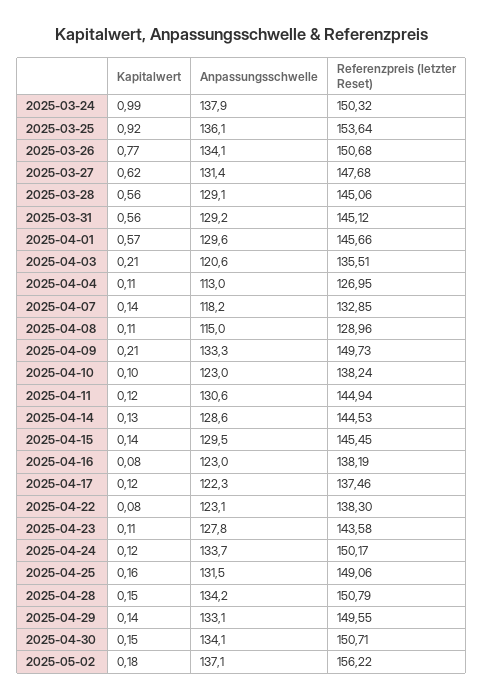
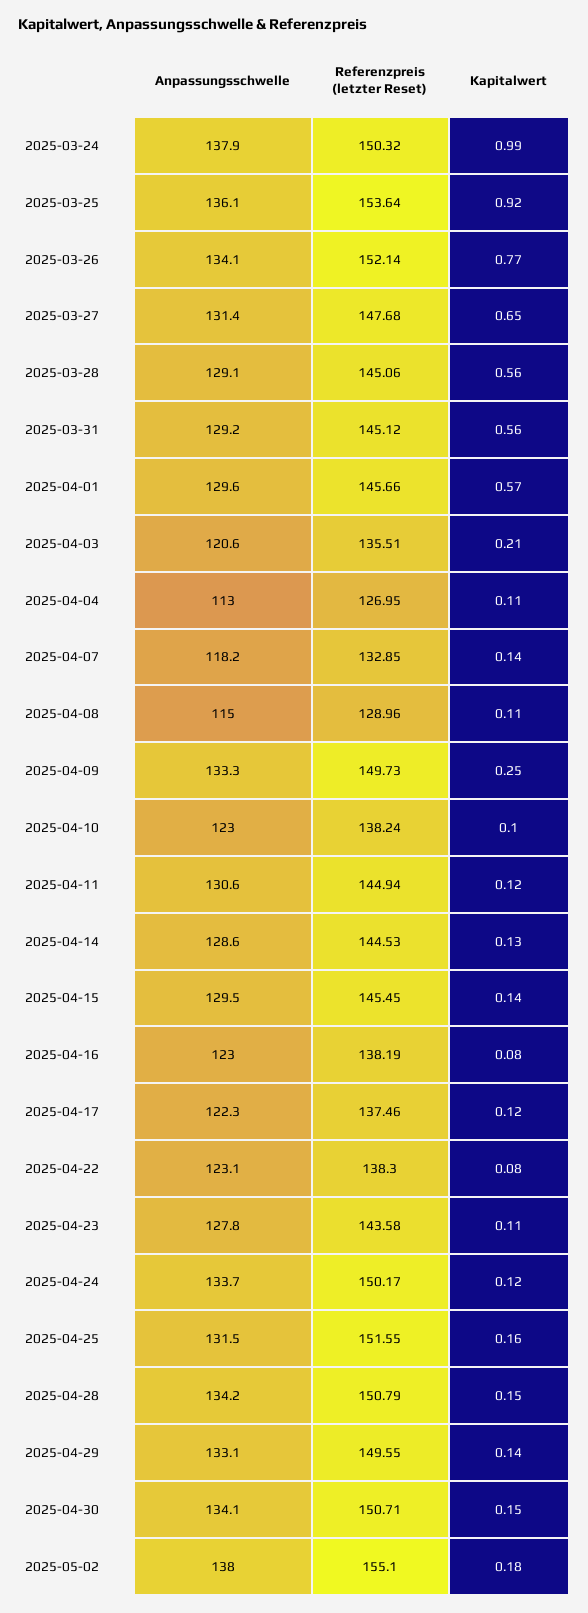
  {
    "Kapitalwert": {
      "2025-03-24": 0.99,
      "2025-03-25": 0.92,
      "2025-03-26": 0.77,
-     "2025-03-27": 0.62,
+     "2025-03-27": 0.65,
      "2025-03-28": 0.56,
      "2025-03-31": 0.56,
      "2025-04-01": 0.57,
      "2025-04-03": 0.21,
      "2025-04-04": 0.11,
      "2025-04-07": 0.14,
      "2025-04-08": 0.11,
-     "2025-04-09": 0.21,
+     "2025-04-09": 0.25,
      "2025-04-10": 0.1,
      "2025-04-11": 0.12,
      "2025-04-14": 0.13,
      "2025-04-15": 0.14,
      "2025-04-16": 0.08,
      "2025-04-17": 0.12,
      "2025-04-22": 0.08,
      "2025-04-23": 0.11,
      "2025-04-24": 0.12,
      "2025-04-25": 0.16,
      "2025-04-28": 0.15,
      "2025-04-29": 0.14,
      "2025-04-30": 0.15,
      "2025-05-02": 0.18
    },
    "Anpassungsschwelle": {
      "2025-03-24": 137.9,
      "2025-03-25": 136.1,
      "2025-03-26": 134.1,
      "2025-03-27": 131.4,
      "2025-03-28": 129.1,
      "2025-03-31": 129.2,
      "2025-04-01": 129.6,
      "2025-04-03": 120.6,
      "2025-04-04": 113,
      "2025-04-07": 118.2,
      "2025-04-08": 115,
      "2025-04-09": 133.3,
      "2025-04-10": 123,
      "2025-04-11": 130.6,
      "2025-04-14": 128.6,
      "2025-04-15": 129.5,
      "2025-04-16": 123,
      "2025-04-17": 122.3,
      "2025-04-22": 123.1,
      "2025-04-23": 127.8,
      "2025-04-24": 133.7,
      "2025-04-25": 131.5,
      "2025-04-28": 134.2,
      "2025-04-29": 133.1,
      "2025-04-30": 134.1,
-     "2025-05-02": 137.1
+     "2025-05-02": 138
    },
    "Referenzpreis (letzter Reset)": {
      "2025-03-24": 150.32,
      "2025-03-25": 153.64,
-     "2025-03-26": 150.68,
+     "2025-03-26": 152.14,
      "2025-03-27": 147.68,
      "2025-03-28": 145.06,
      "2025-03-31": 145.12,
      "2025-04-01": 145.66,
      "2025-04-03": 135.51,
      "2025-04-04": 126.95,
      "2025-04-07": 132.85,
      "2025-04-08": 128.96,
      "2025-04-09": 149.73,
      "2025-04-10": 138.24,
      "2025-04-11": 144.94,
      "2025-04-14": 144.53,
      "2025-04-15": 145.45,
      "2025-04-16": 138.19,
      "2025-04-17": 137.46,
      "2025-04-22": 138.3,
      "2025-04-23": 143.58,
      "2025-04-24": 150.17,
-     "2025-04-25": 149.06,
+     "2025-04-25": 151.55,
      "2025-04-28": 150.79,
      "2025-04-29": 149.55,
      "2025-04-30": 150.71,
-     "2025-05-02": 156.22
+     "2025-05-02": 155.1
    }
  }

